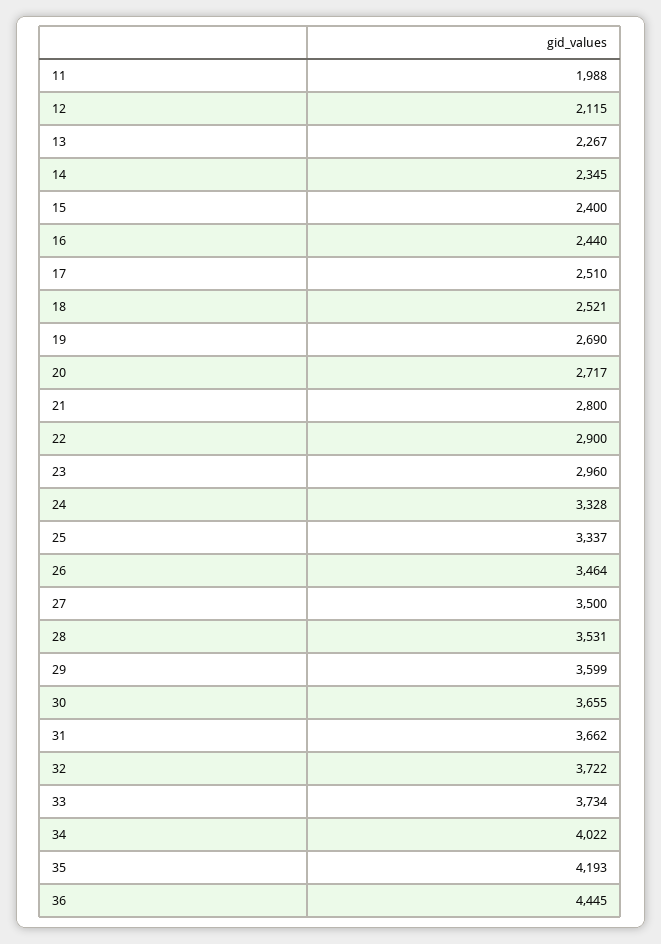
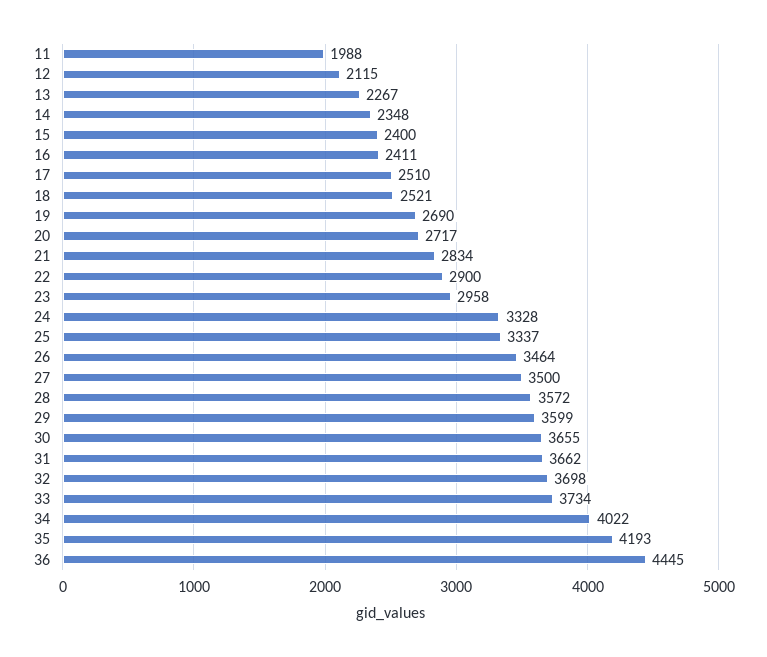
  {
    "11": 1988,
    "12": 2115,
    "13": 2267,
-   "14": 2345,
+   "14": 2348,
    "15": 2400,
-   "16": 2440,
+   "16": 2411,
    "17": 2510,
    "18": 2521,
    "19": 2690,
    "20": 2717,
-   "21": 2800,
+   "21": 2834,
    "22": 2900,
-   "23": 2960,
+   "23": 2958,
    "24": 3328,
    "25": 3337,
    "26": 3464,
    "27": 3500,
-   "28": 3531,
+   "28": 3572,
    "29": 3599,
    "30": 3655,
    "31": 3662,
-   "32": 3722,
+   "32": 3698,
    "33": 3734,
    "34": 4022,
    "35": 4193,
    "36": 4445
  }

